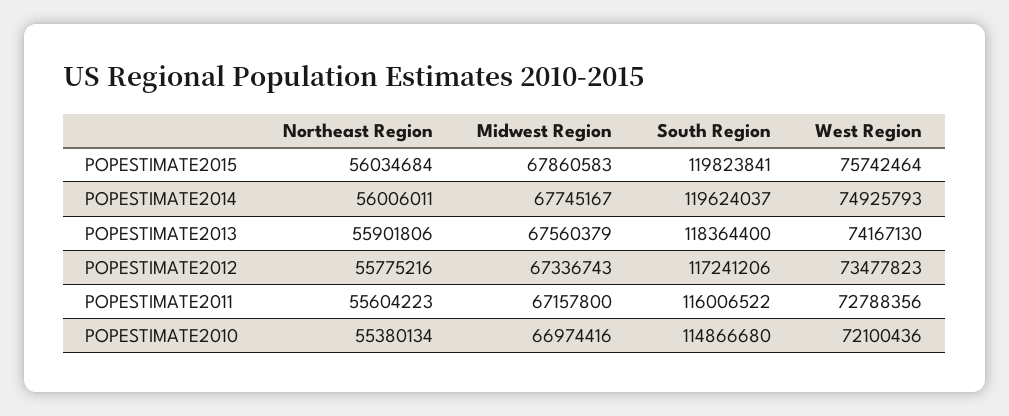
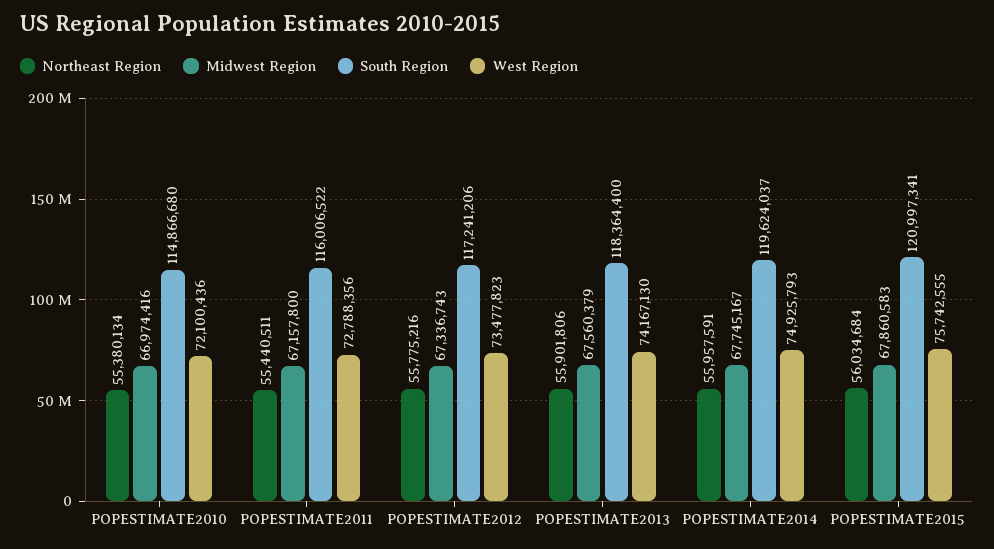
  {
    "Northeast Region": {
      "POPESTIMATE2015": 56034684,
-     "POPESTIMATE2014": 56006011,
+     "POPESTIMATE2014": 55957591,
      "POPESTIMATE2013": 55901806,
      "POPESTIMATE2012": 55775216,
-     "POPESTIMATE2011": 55604223,
+     "POPESTIMATE2011": 55440511,
      "POPESTIMATE2010": 55380134
    },
    "Midwest Region": {
      "POPESTIMATE2015": 67860583,
      "POPESTIMATE2014": 67745167,
      "POPESTIMATE2013": 67560379,
      "POPESTIMATE2012": 67336743,
      "POPESTIMATE2011": 67157800,
      "POPESTIMATE2010": 66974416
    },
    "South Region": {
-     "POPESTIMATE2015": 119823841,
+     "POPESTIMATE2015": 120997341,
      "POPESTIMATE2014": 119624037,
      "POPESTIMATE2013": 118364400,
      "POPESTIMATE2012": 117241206,
      "POPESTIMATE2011": 116006522,
      "POPESTIMATE2010": 114866680
    },
    "West Region": {
-     "POPESTIMATE2015": 75742464,
+     "POPESTIMATE2015": 75742555,
      "POPESTIMATE2014": 74925793,
      "POPESTIMATE2013": 74167130,
      "POPESTIMATE2012": 73477823,
      "POPESTIMATE2011": 72788356,
      "POPESTIMATE2010": 72100436
    }
  }

